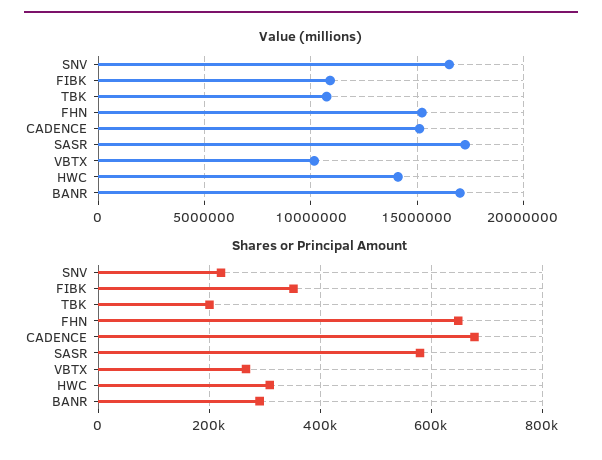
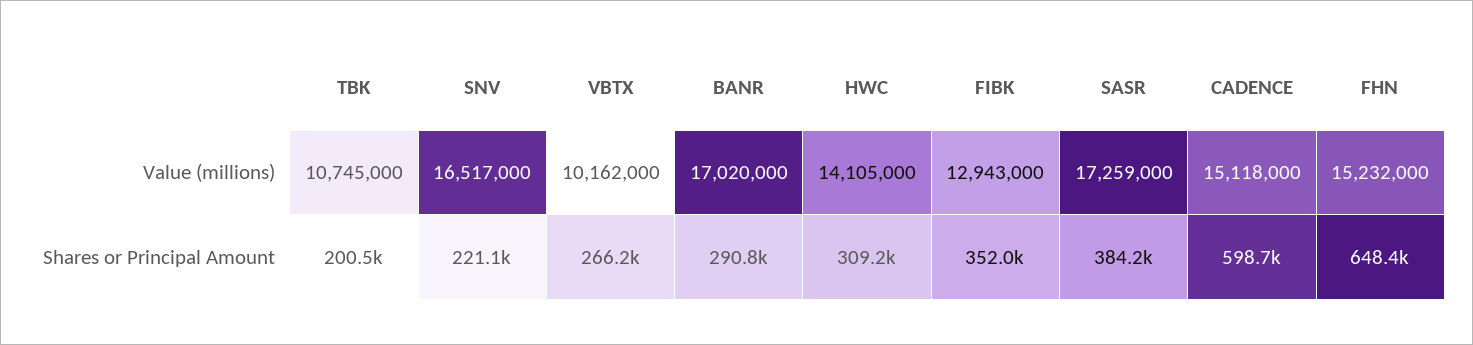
  {
    "Value (millions)": {
      "SNV": 16517000,
-     "FIBK": 11000000,
+     "FIBK": 12943000,
      "TBK": 10745000,
      "FHN": 15232000,
      "CADENCE": 15118000,
      "SASR": 17259000,
      "VBTX": 10162000,
      "HWC": 14105000,
      "BANR": 17020000
    },
    "Shares or Principal Amount": {
      "SNV": 221100,
      "FIBK": 352000,
      "TBK": 200500,
      "FHN": 648400,
-     "CADENCE": 680000,
+     "CADENCE": 598700,
-     "SASR": 580000,
+     "SASR": 384200,
      "VBTX": 266200,
      "HWC": 309200,
      "BANR": 290800
    }
  }

